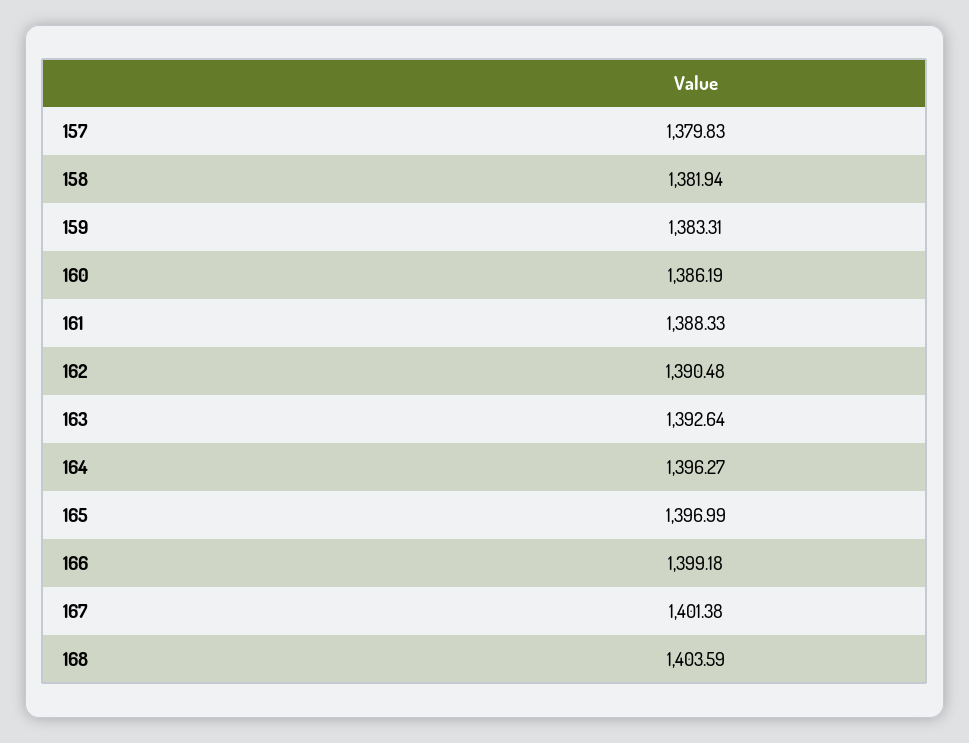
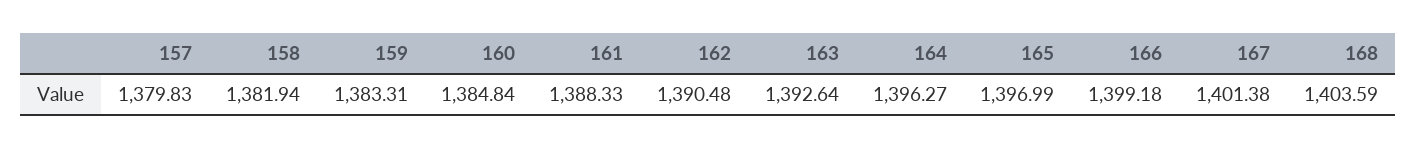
  {
    "157": 1379.83,
    "158": 1381.94,
    "159": 1383.31,
-   "160": 1386.19,
+   "160": 1384.84,
    "161": 1388.33,
    "162": 1390.48,
    "163": 1392.64,
    "164": 1396.27,
    "165": 1396.99,
    "166": 1399.18,
    "167": 1401.38,
    "168": 1403.59
  }

